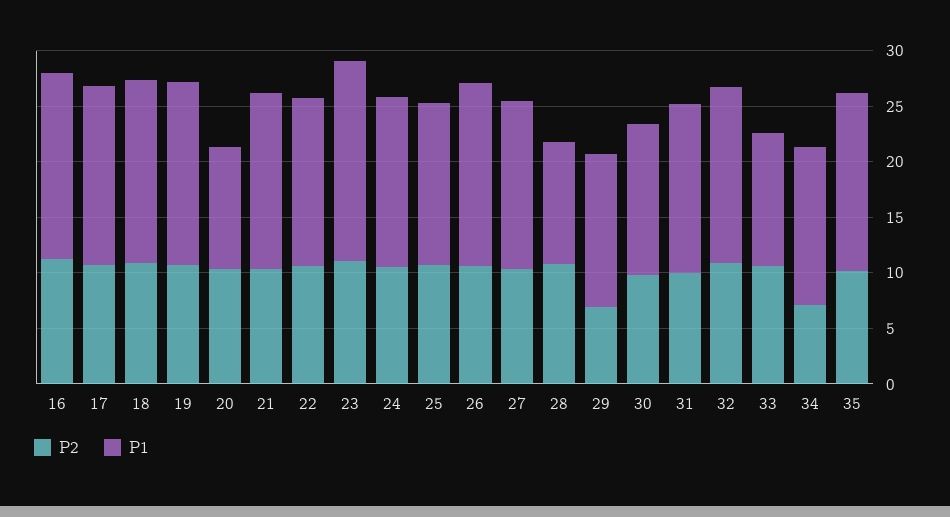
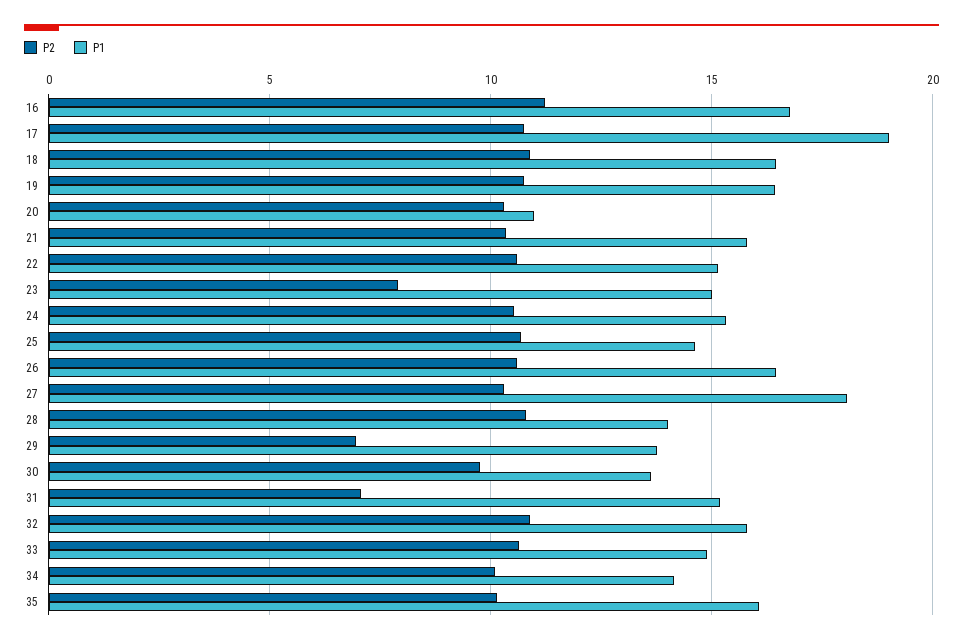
  {
    "P2": {
      "16": 11,
      "17": 11,
      "18": 11,
      "19": 11,
      "20": 10.5,
      "21": 10.5,
      "22": 10.5,
-     "23": 11,
+     "23": 8,
      "24": 10.5,
      "25": 10.5,
      "26": 10.5,
      "27": 10.5,
      "28": 11,
      "29": 7,
      "30": 10,
-     "31": 10,
+     "31": 7,
      "32": 11,
      "33": 10.5,
-     "34": 7,
+     "34": 10,
      "35": 10
    },
    "P1": {
      "16": 17,
-     "17": 16,
+     "17": 19,
      "18": 16.5,
      "19": 16.5,
      "20": 11,
      "21": 16,
      "22": 15,
-     "23": 18,
+     "23": 15,
      "24": 15.5,
      "25": 14.5,
      "26": 16.5,
-     "27": 15,
+     "27": 18,
-     "28": 11,
+     "28": 14,
      "29": 14,
      "30": 13.5,
      "31": 15,
      "32": 16,
-     "33": 12,
+     "33": 15,
      "34": 14,
      "35": 16
    }
  }

